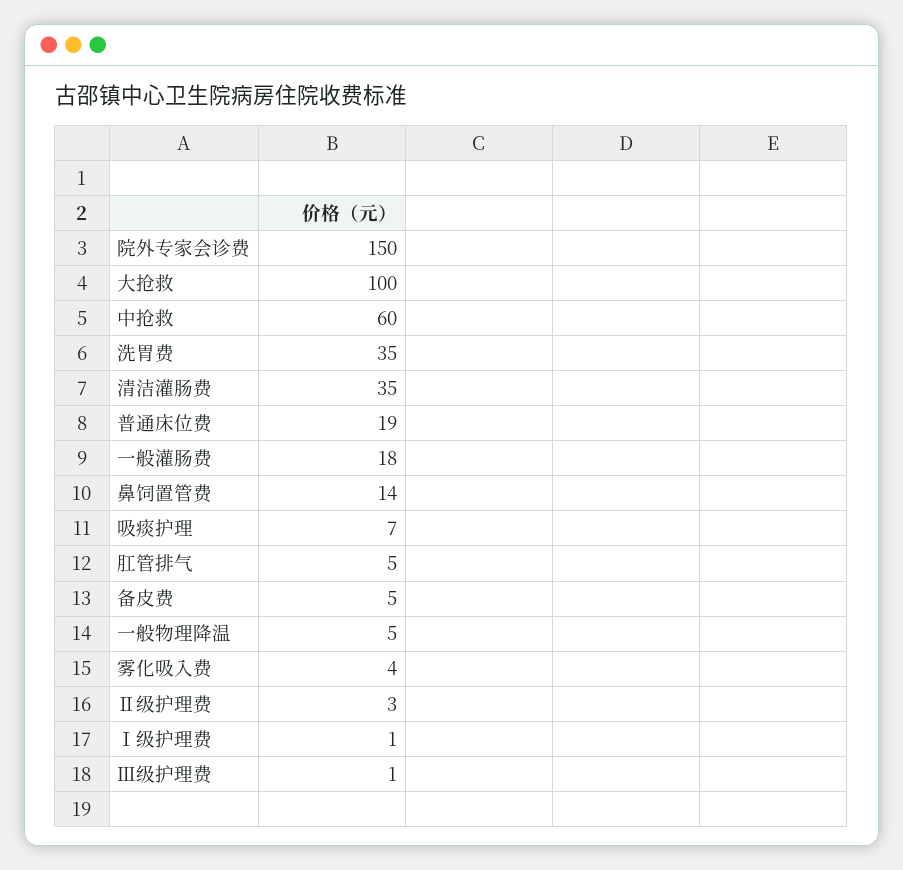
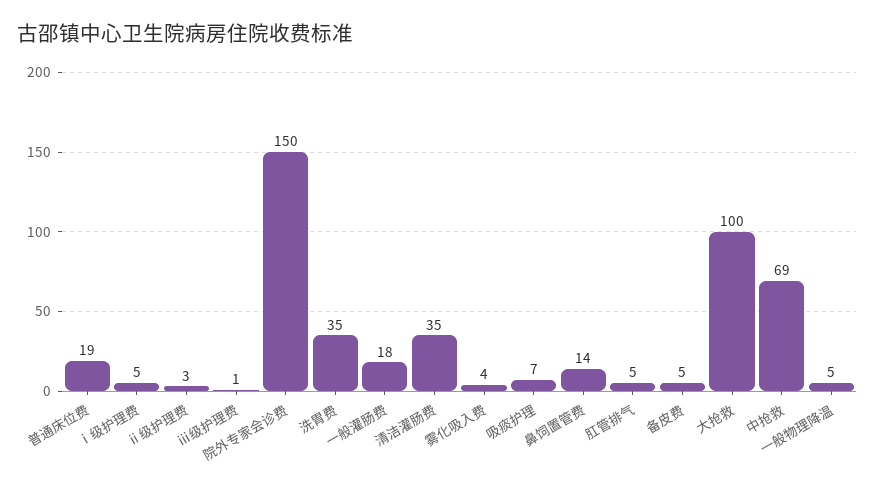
  {
    "院外专家会诊费": 150,
    "大抢救": 100,
-   "中抢救": 60,
+   "中抢救": 69,
    "洗胃费": 35,
    "清洁灌肠费": 35,
    "普通床位费": 19,
    "一般灌肠费": 18,
    "鼻饲置管费": 14,
    "吸痰护理": 7,
    "肛管排气": 5,
    "备皮费": 5,
    "一般物理降温": 5,
    "雾化吸入费": 4,
    "Ⅱ级护理费": 3,
-   "Ⅰ级护理费": 1,
+   "Ⅰ级护理费": 5,
    "Ⅲ级护理费": 1
  }

